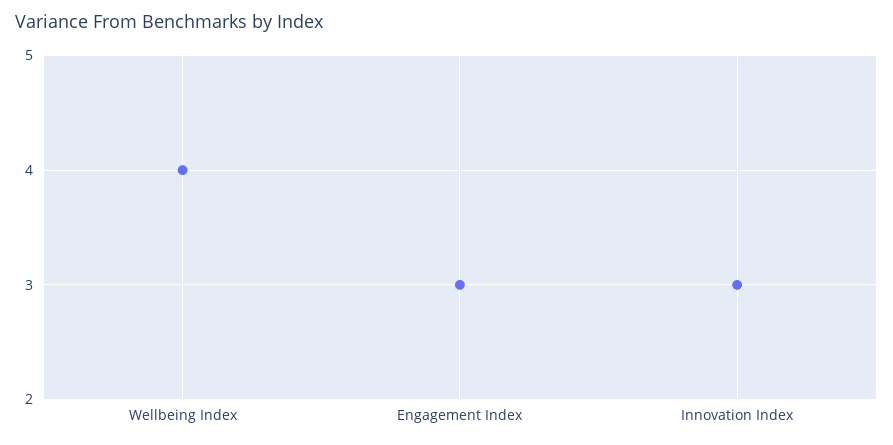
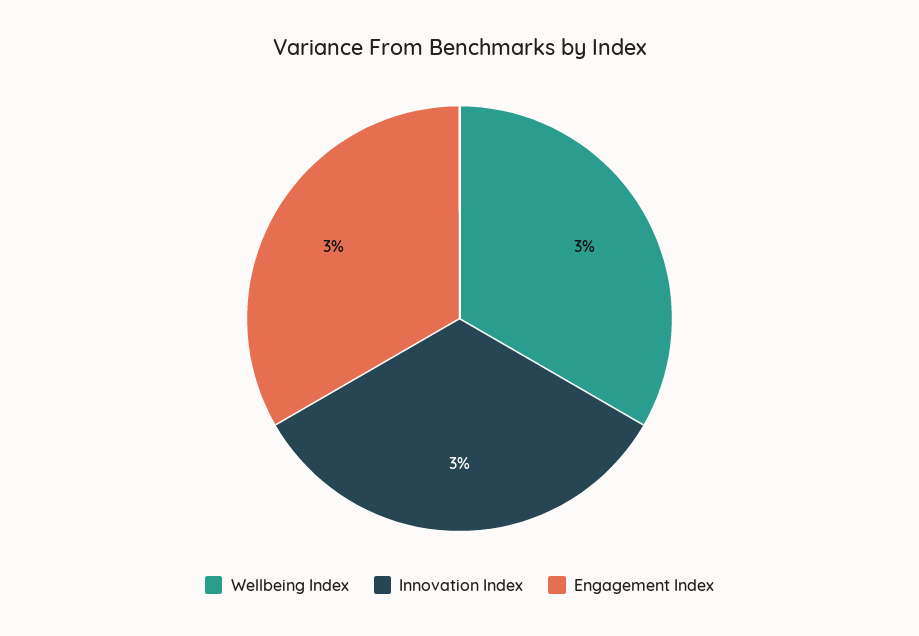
  {
-   "Wellbeing Index": 4,
+   "Wellbeing Index": 3,
    "Engagement Index": 3,
    "Innovation Index": 3
  }

